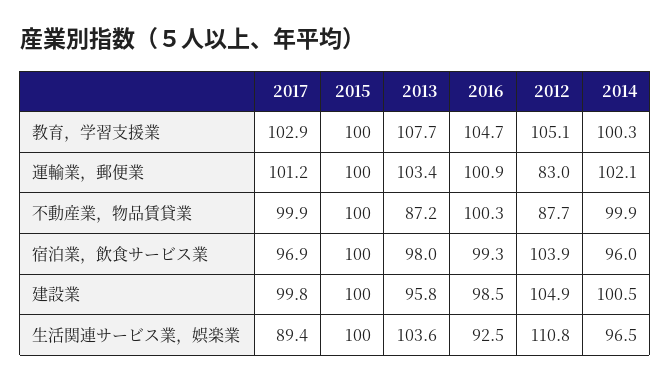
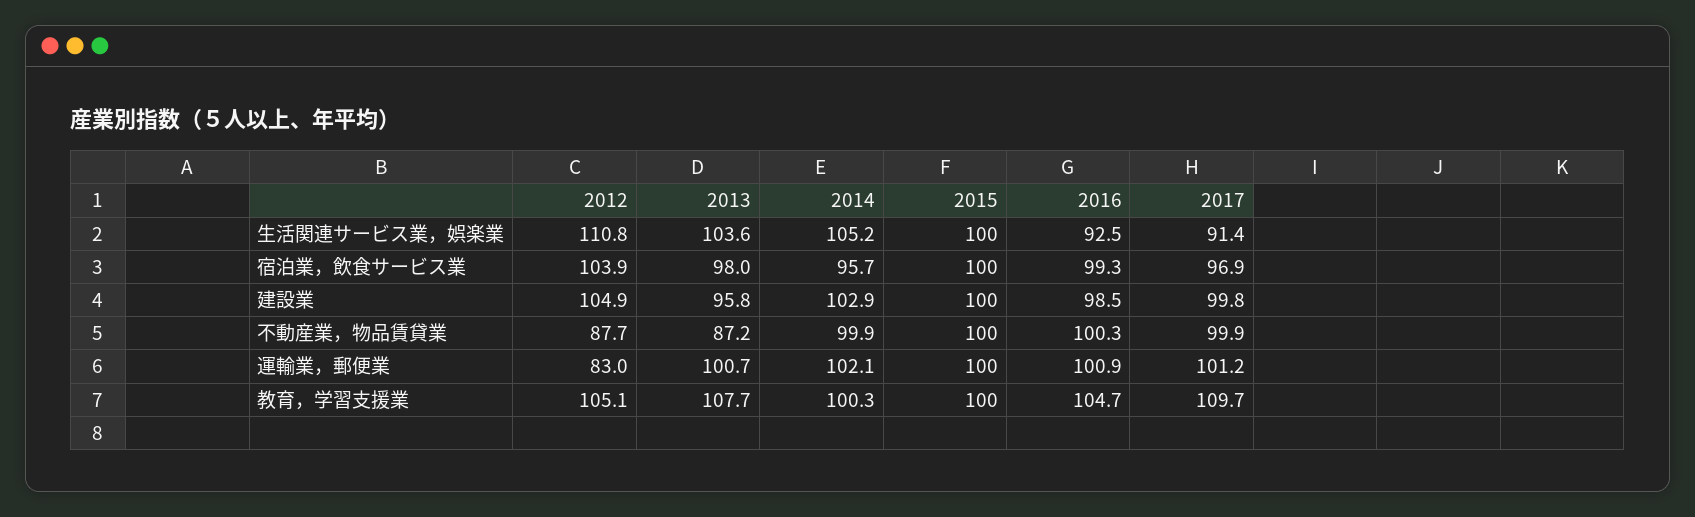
  {
    "2017": {
-     "教育，学習支援業": 102.9,
+     "教育，学習支援業": 109.7,
      "運輸業，郵便業": 101.2,
      "不動産業，物品賃貸業": 99.9,
      "宿泊業，飲食サービス業": 96.9,
      "建設業": 99.8,
-     "生活関連サービス業，娯楽業": 89.4
+     "生活関連サービス業，娯楽業": 91.4
    },
    "2015": {
      "教育，学習支援業": 100,
      "運輸業，郵便業": 100,
      "不動産業，物品賃貸業": 100,
      "宿泊業，飲食サービス業": 100,
      "建設業": 100,
      "生活関連サービス業，娯楽業": 100
    },
    "2013": {
      "教育，学習支援業": 107.7,
-     "運輸業，郵便業": 103.4,
+     "運輸業，郵便業": 100.7,
      "不動産業，物品賃貸業": 87.2,
      "宿泊業，飲食サービス業": 98,
      "建設業": 95.8,
      "生活関連サービス業，娯楽業": 103.6
    },
    "2016": {
      "教育，学習支援業": 104.7,
      "運輸業，郵便業": 100.9,
      "不動産業，物品賃貸業": 100.3,
      "宿泊業，飲食サービス業": 99.3,
      "建設業": 98.5,
      "生活関連サービス業，娯楽業": 92.5
    },
    "2012": {
      "教育，学習支援業": 105.1,
      "運輸業，郵便業": 83,
      "不動産業，物品賃貸業": 87.7,
      "宿泊業，飲食サービス業": 103.9,
      "建設業": 104.9,
      "生活関連サービス業，娯楽業": 110.8
    },
    "2014": {
      "教育，学習支援業": 100.3,
      "運輸業，郵便業": 102.1,
      "不動産業，物品賃貸業": 99.9,
-     "宿泊業，飲食サービス業": 96,
+     "宿泊業，飲食サービス業": 95.7,
-     "建設業": 100.5,
+     "建設業": 102.9,
-     "生活関連サービス業，娯楽業": 96.5
+     "生活関連サービス業，娯楽業": 105.2
    }
  }

